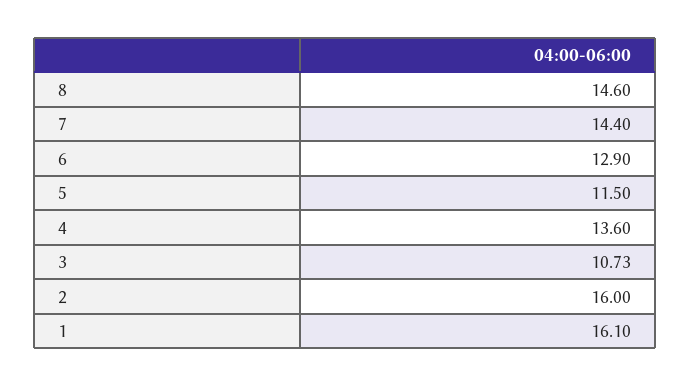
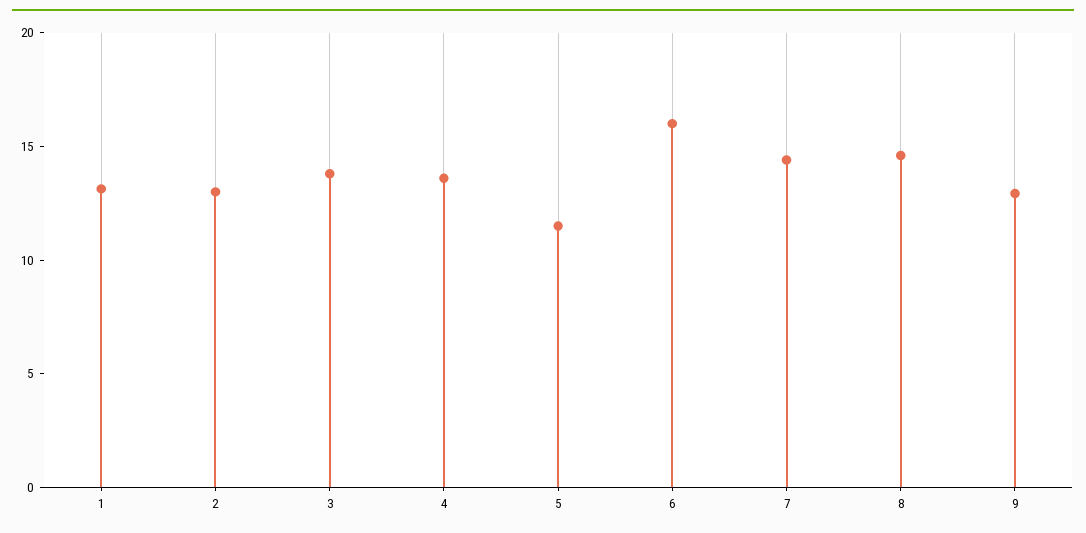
  {
    "8": 14.6,
    "7": 14.4,
-   "6": 12.9,
+   "6": 16,
    "5": 11.5,
    "4": 13.6,
-   "3": 10.73,
+   "3": 14,
-   "2": 16,
+   "2": 13,
-   "1": 16.1
+   "1": 13,
+   "9": 13
  }

